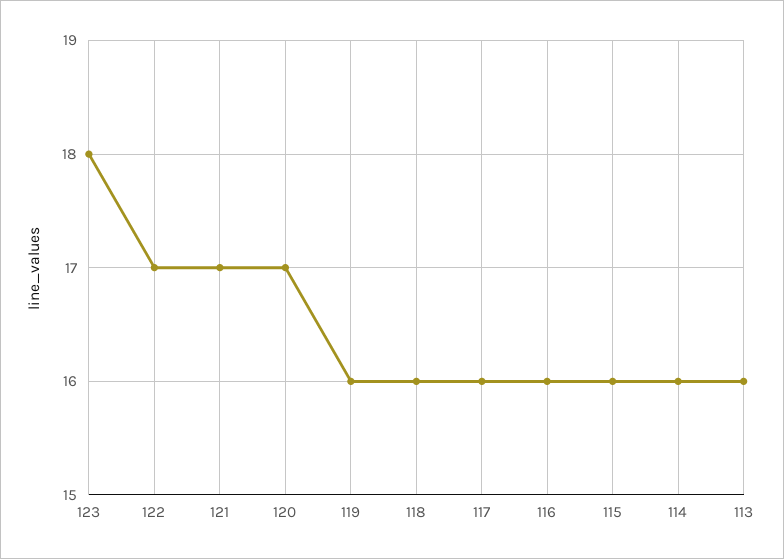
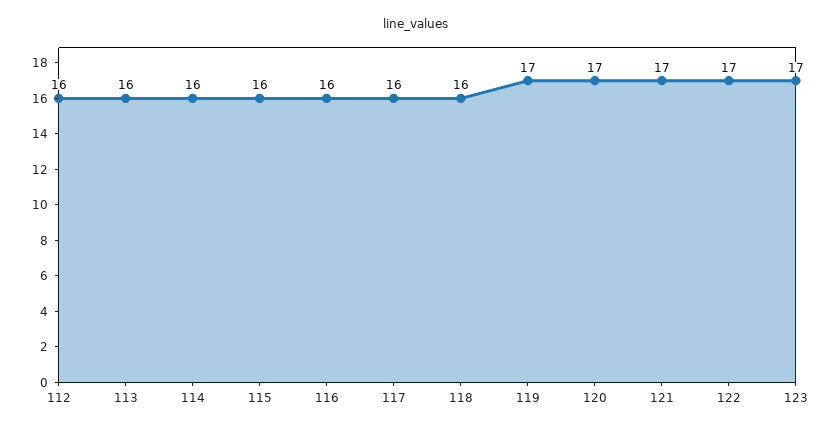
  {
-   "123": 18,
+   "123": 17,
    "122": 17,
    "121": 17,
    "120": 17,
-   "119": 16,
+   "119": 17,
    "118": 16,
    "117": 16,
    "116": 16,
    "115": 16,
    "114": 16,
-   "113": 16
+   "113": 16,
+   "112": 16
  }

